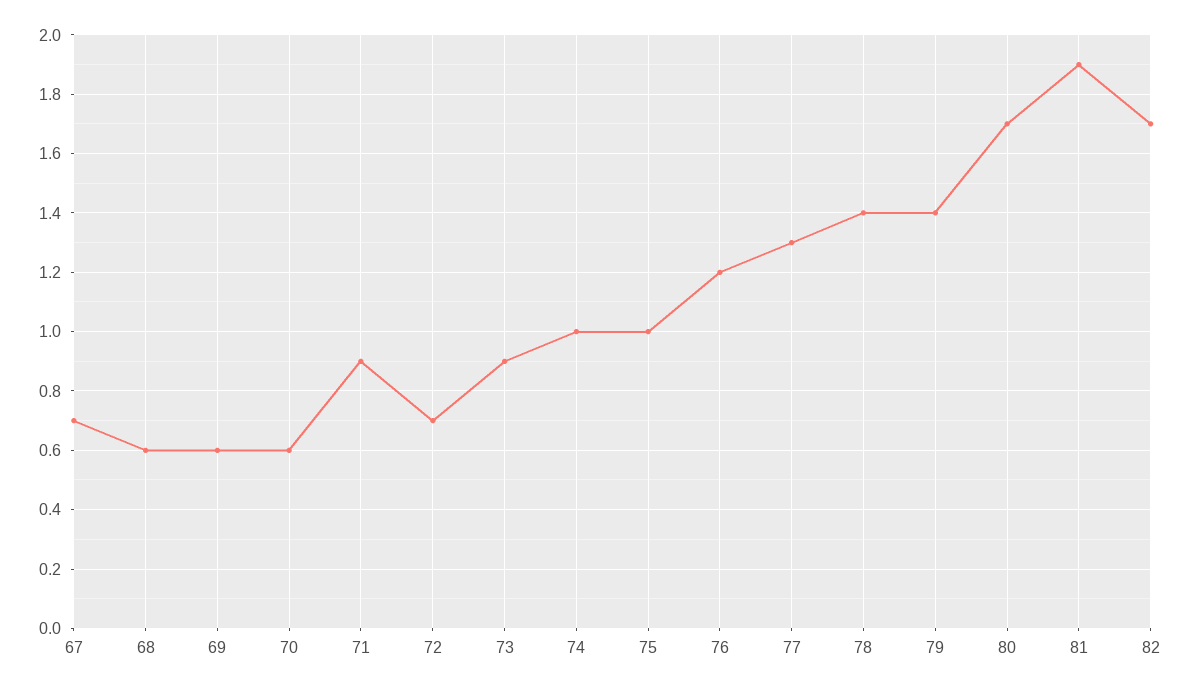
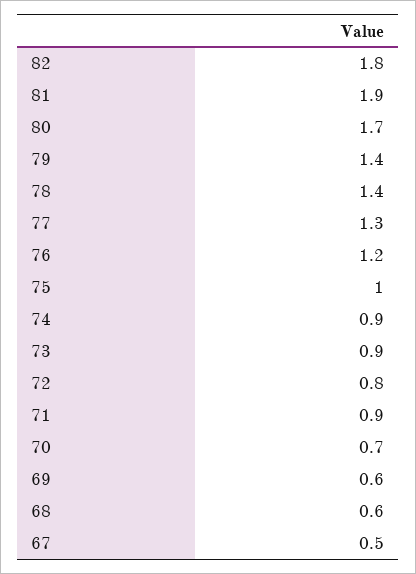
  {
-   "67": 0.7,
+   "67": 0.5,
    "68": 0.6,
    "69": 0.6,
-   "70": 0.6,
+   "70": 0.7,
    "71": 0.9,
-   "72": 0.7,
+   "72": 0.8,
    "73": 0.9,
-   "74": 1,
+   "74": 0.9,
    "75": 1,
    "76": 1.2,
    "77": 1.3,
    "78": 1.4,
    "79": 1.4,
    "80": 1.7,
    "81": 1.9,
-   "82": 1.7
+   "82": 1.8
  }

